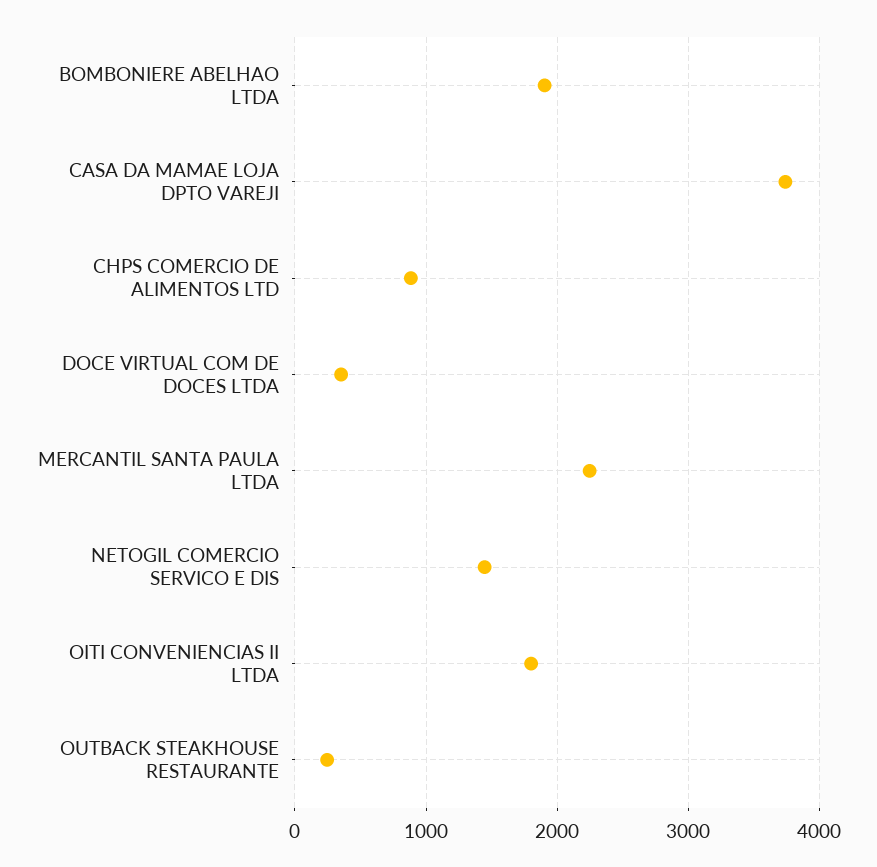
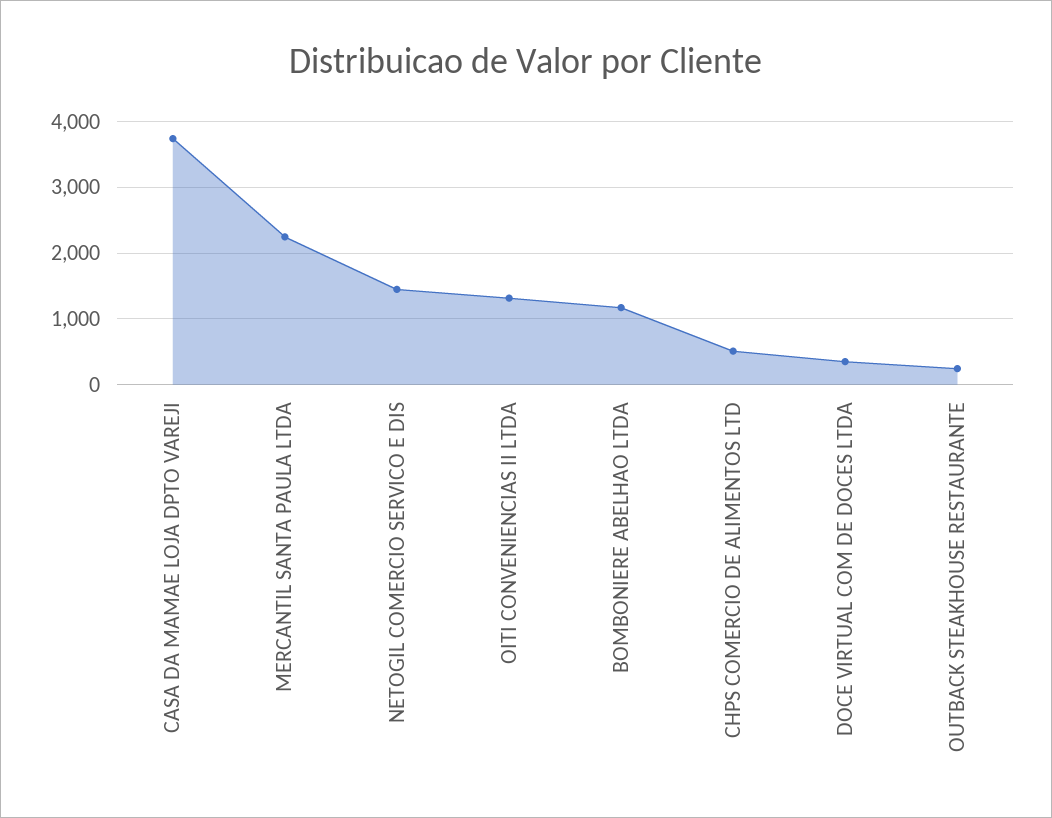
  {
-   "BOMBONIERE ABELHAO LTDA": 1900,
+   "BOMBONIERE ABELHAO LTDA": 1200,
    "CASA DA MAMAE LOJA DPTO VAREJI": 3700,
-   "CHPS COMERCIO DE ALIMENTOS LTD": 900,
+   "CHPS COMERCIO DE ALIMENTOS LTD": 500,
    "DOCE VIRTUAL COM DE DOCES LTDA": 400,
    "MERCANTIL SANTA PAULA LTDA": 2200,
    "NETOGIL COMERCIO SERVICO E DIS": 1400,
-   "OITI CONVENIENCIAS II LTDA": 1800,
+   "OITI CONVENIENCIAS II LTDA": 1300,
    "OUTBACK STEAKHOUSE RESTAURANTE": 200
  }

